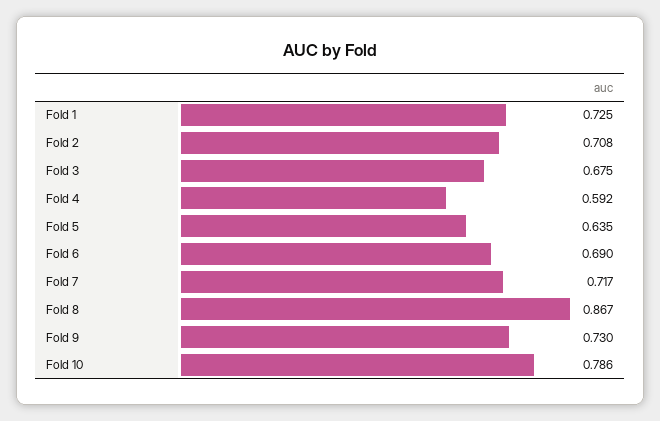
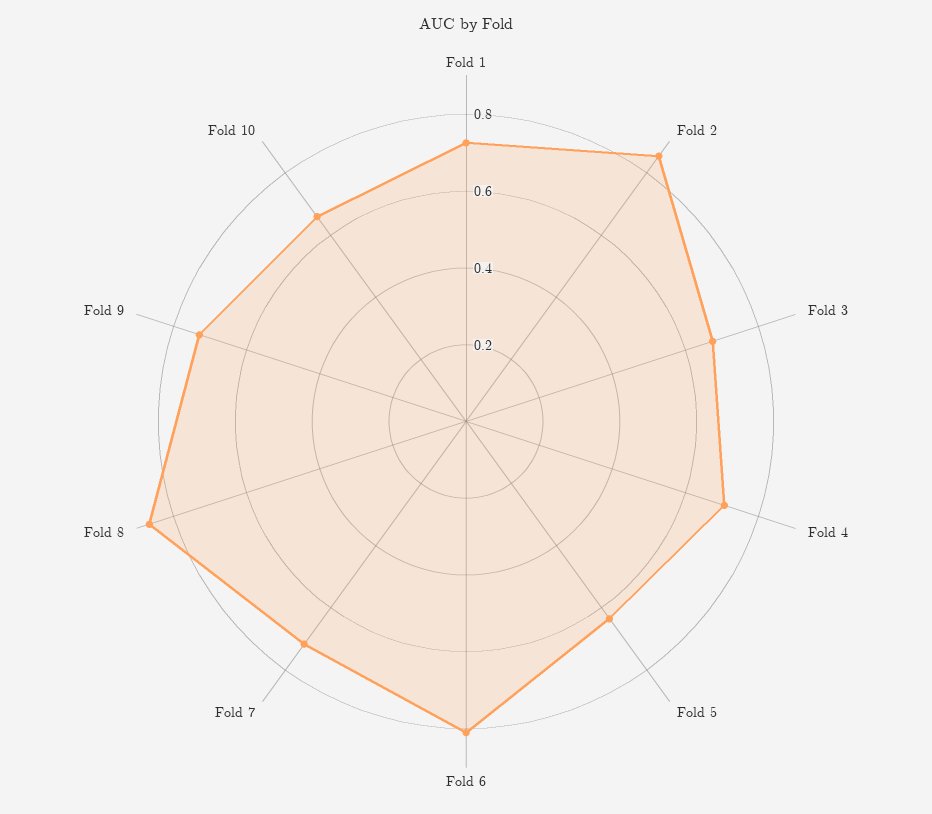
  {
    "Fold 1": 0.725,
-   "Fold 2": 0.708,
+   "Fold 2": 0.85,
    "Fold 3": 0.675,
-   "Fold 4": 0.592,
+   "Fold 4": 0.7,
    "Fold 5": 0.635,
-   "Fold 6": 0.69,
+   "Fold 6": 0.8,
    "Fold 7": 0.717,
    "Fold 8": 0.867,
    "Fold 9": 0.73,
-   "Fold 10": 0.786
+   "Fold 10": 0.65
  }

